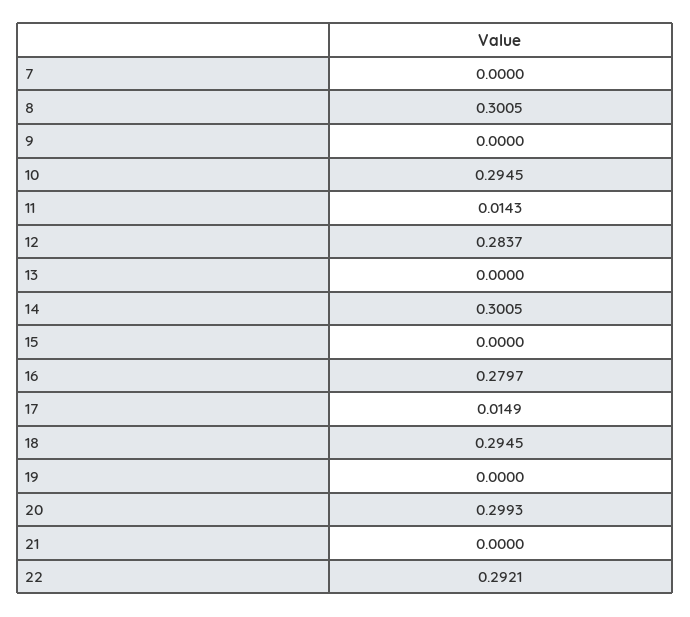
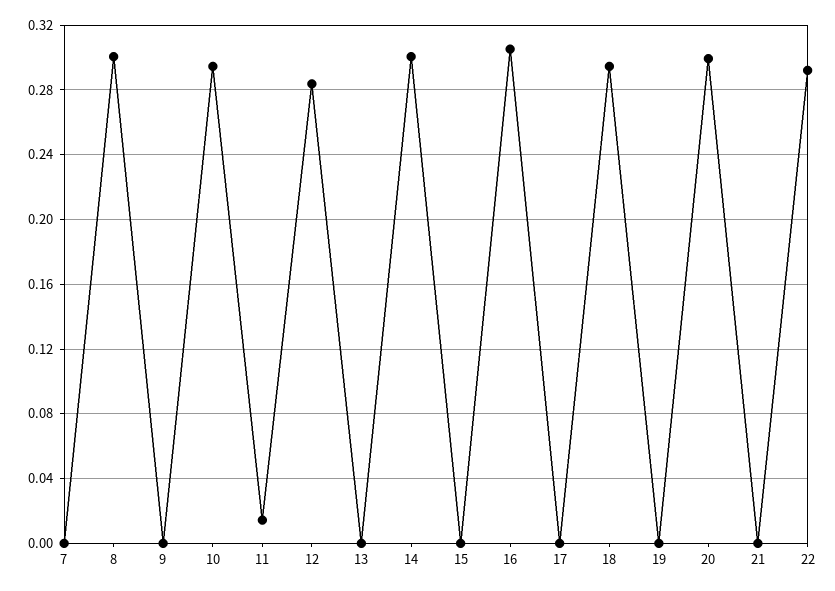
  {
    "7": 0,
    "8": 0.3005,
    "9": 0,
    "10": 0.2945,
    "11": 0.0143,
    "12": 0.2837,
    "13": 0,
    "14": 0.3005,
    "15": 0,
-   "16": 0.2797,
+   "16": 0.305,
-   "17": 0.0149,
+   "17": 0,
    "18": 0.2945,
    "19": 0,
    "20": 0.2993,
    "21": 0,
    "22": 0.2921
  }

